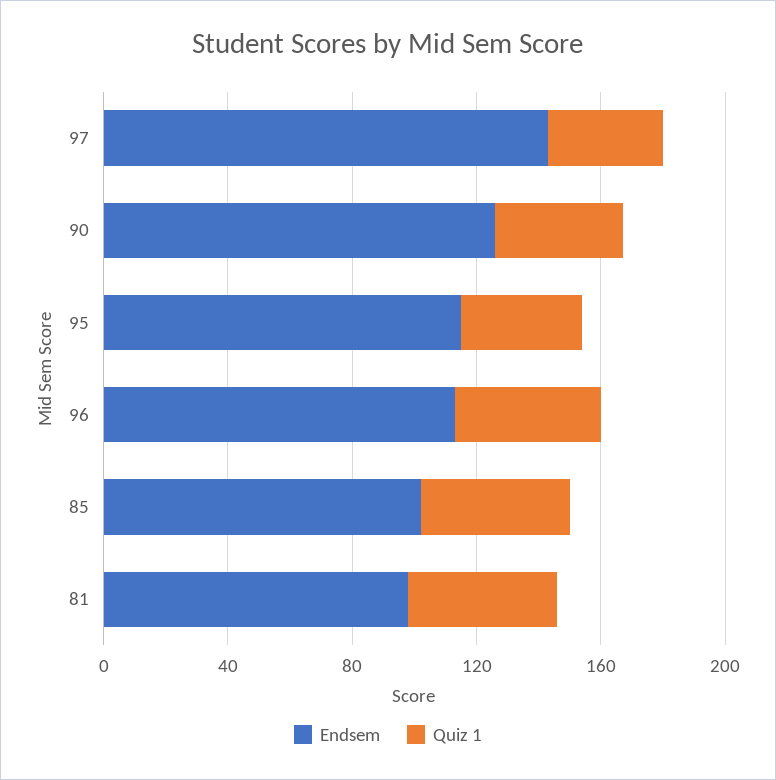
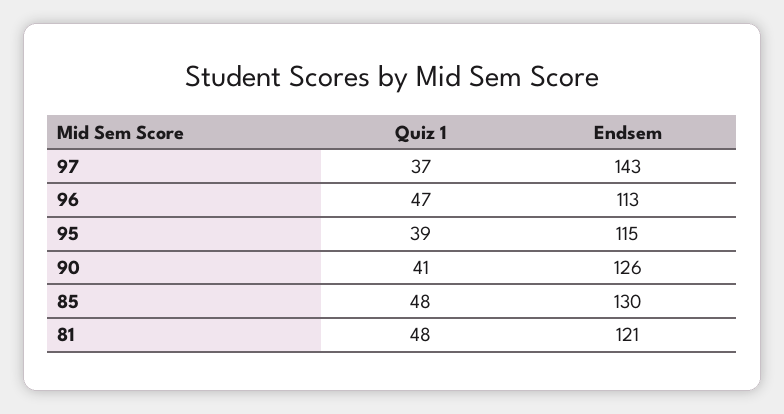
  {
    "Endsem": {
      "97": 143,
      "90": 126,
      "95": 115,
      "96": 113,
-     "85": 100,
+     "85": 130,
-     "81": 100
+     "81": 121
    },
    "Quiz 1": {
      "97": 37,
      "90": 41,
      "95": 39,
      "96": 47,
      "85": 48,
      "81": 48
    }
  }

